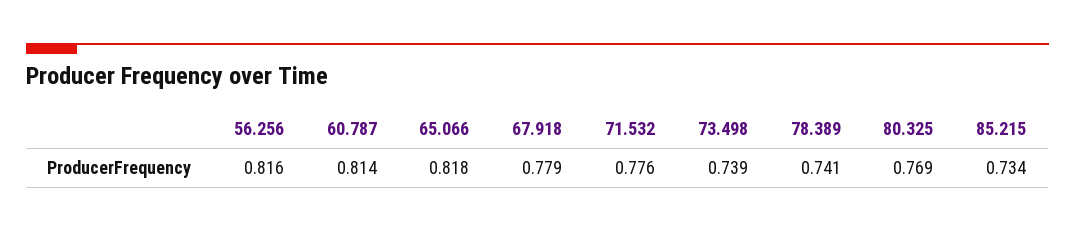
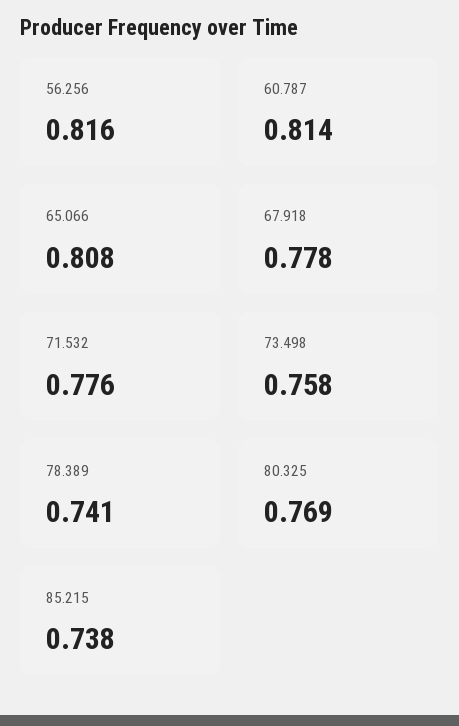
  {
    "56.256": 0.816,
    "60.787": 0.814,
-   "65.066": 0.818,
+   "65.066": 0.808,
-   "67.918": 0.779,
+   "67.918": 0.778,
    "71.532": 0.776,
-   "73.498": 0.739,
+   "73.498": 0.758,
    "78.389": 0.741,
    "80.325": 0.769,
-   "85.215": 0.734
+   "85.215": 0.738
  }

